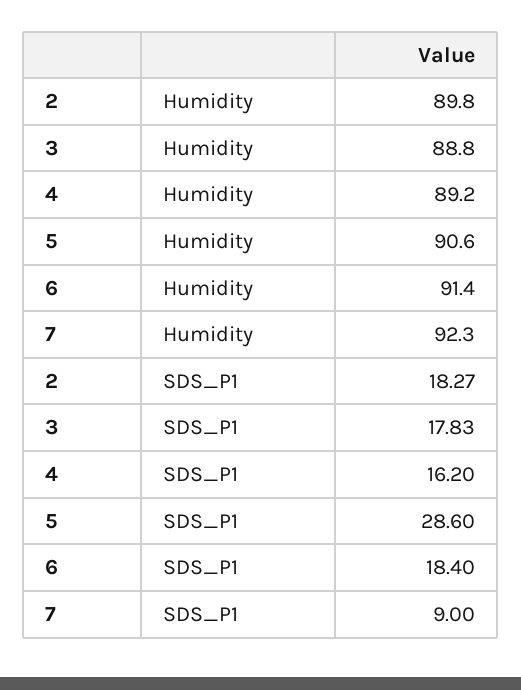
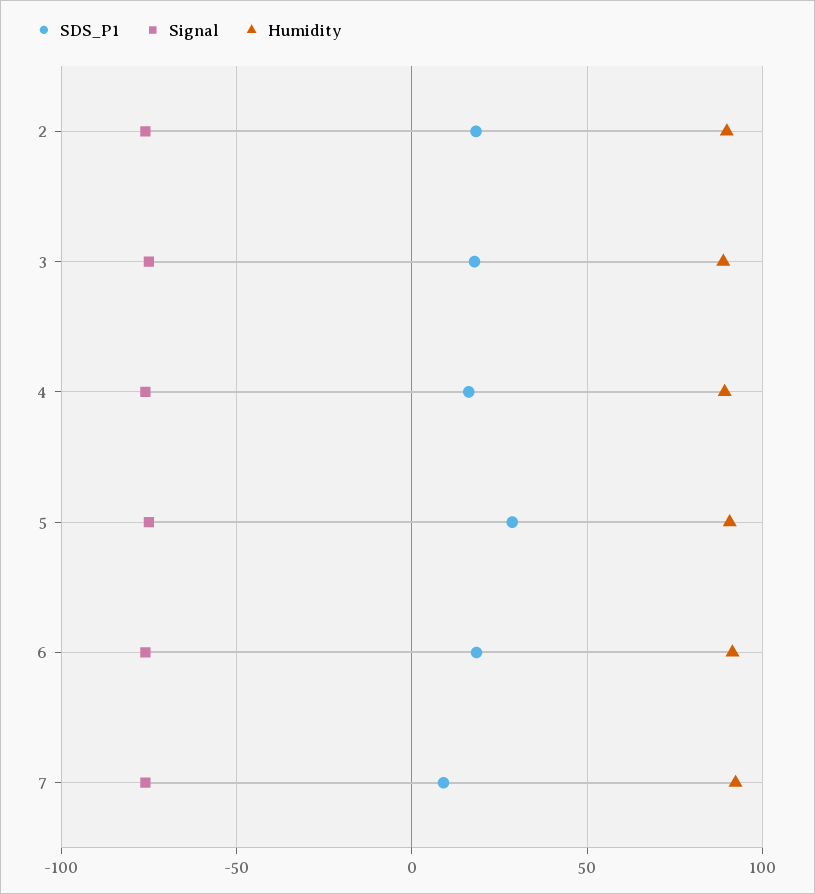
  {
    "Humidity": {
      "2": 89.8,
      "3": 88.8,
      "4": 89.2,
      "5": 90.6,
      "6": 91.4,
      "7": 92.3
    },
    "SDS_P1": {
      "2": 18.27,
      "3": 17.83,
      "4": 16.2,
      "5": 28.6,
      "6": 18.4,
      "7": 9
-   }
+   },
+   "Signal": {
+     "2": -75,
+     "3": -75,
+     "4": -75,
+     "5": -75,
+     "6": -75,
+     "7": -75
+   }
  }

